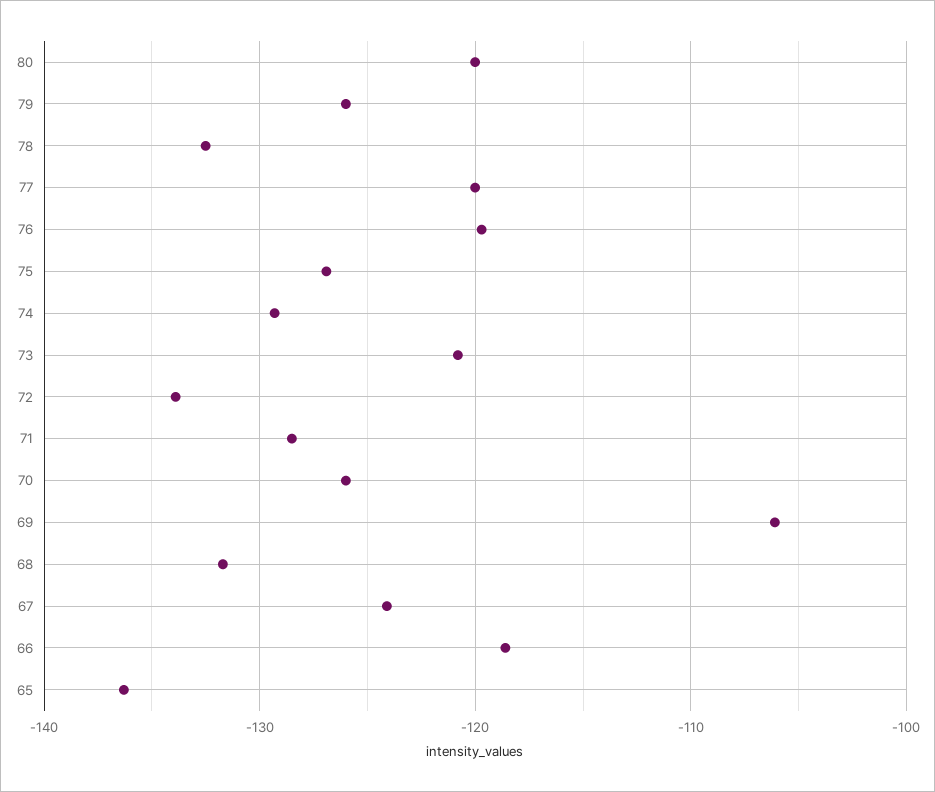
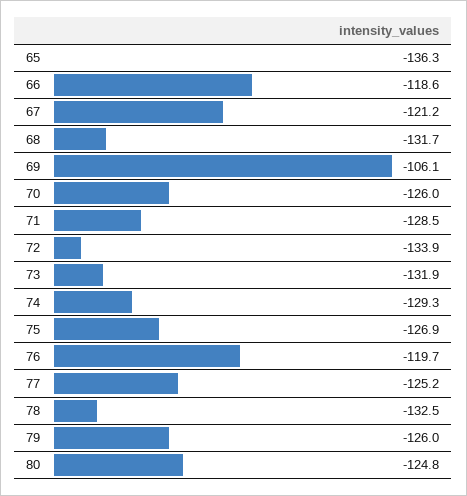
  {
-   "80": -120,
+   "80": -124.8,
    "79": -126,
    "78": -132.5,
-   "77": -120,
+   "77": -125.2,
    "76": -119.7,
    "75": -126.9,
    "74": -129.3,
-   "73": -121,
+   "73": -131.9,
    "72": -133.9,
    "71": -128.5,
    "70": -126,
    "69": -106.1,
    "68": -131.7,
-   "67": -124,
+   "67": -121.2,
    "66": -118.6,
    "65": -136.3
  }

